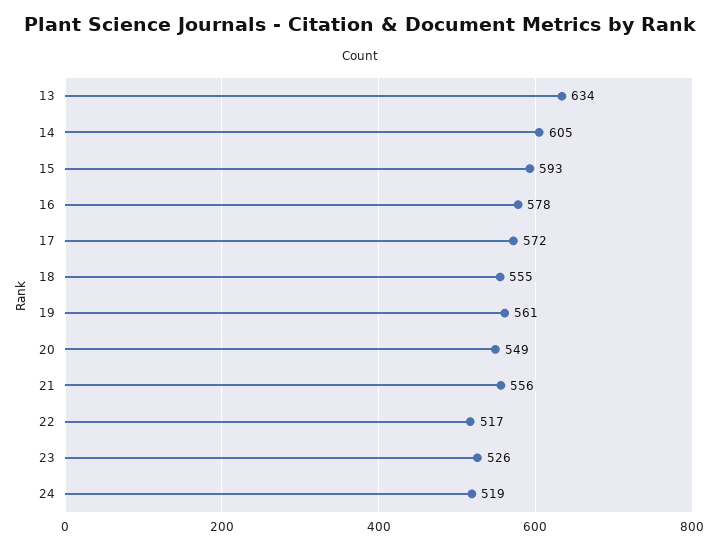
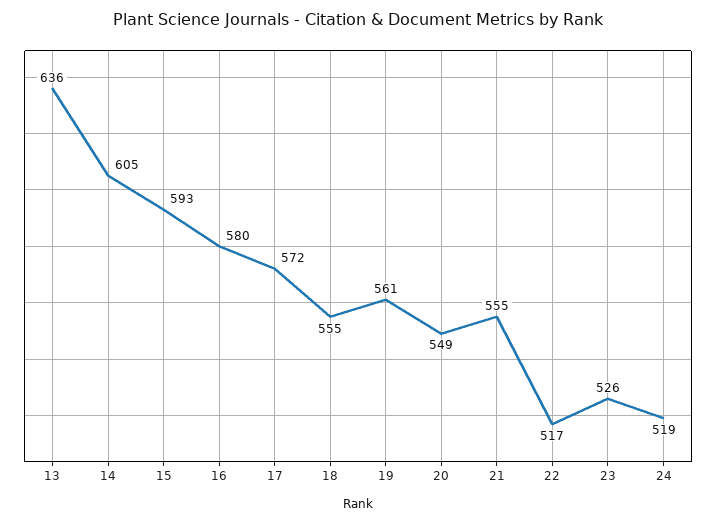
  {
-   "13": 634,
+   "13": 636,
    "14": 605,
    "15": 593,
-   "16": 578,
+   "16": 580,
    "17": 572,
    "18": 555,
    "19": 561,
    "20": 549,
-   "21": 556,
+   "21": 555,
    "22": 517,
    "23": 526,
    "24": 519
  }

